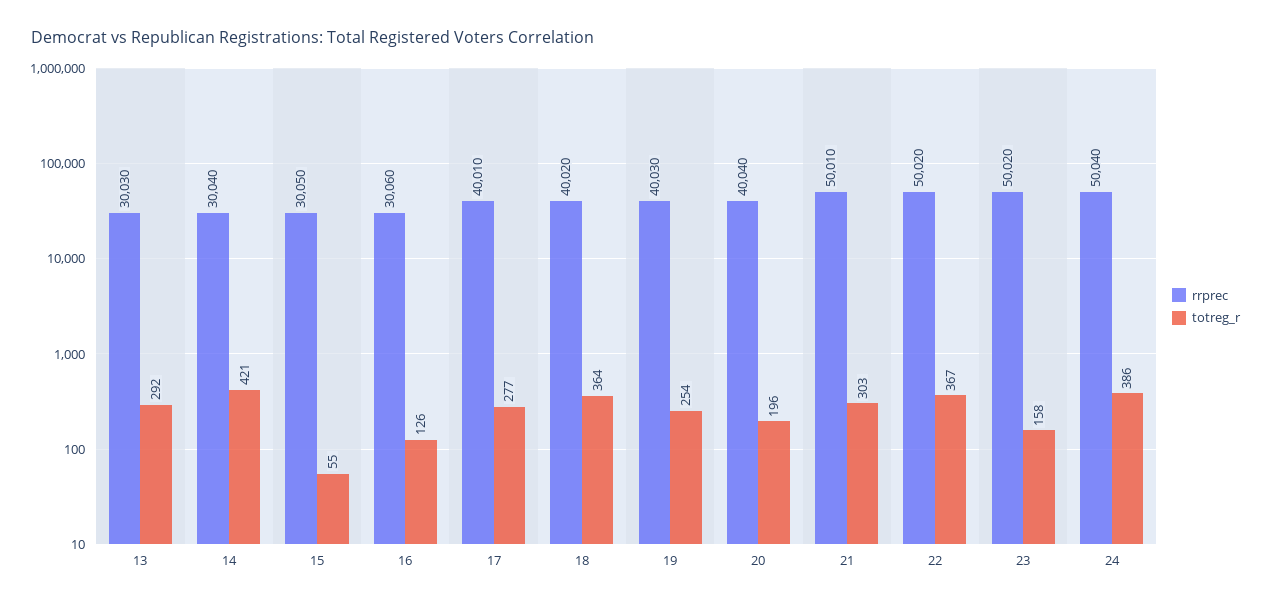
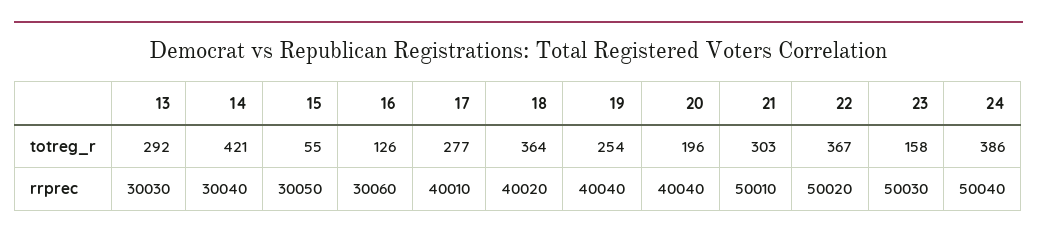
  {
    "rrprec": {
      "13": 30030,
      "14": 30040,
      "15": 30050,
      "16": 30060,
      "17": 40010,
      "18": 40020,
-     "19": 40030,
+     "19": 40040,
      "20": 40040,
      "21": 50010,
      "22": 50020,
-     "23": 50020,
+     "23": 50030,
      "24": 50040
    },
    "totreg_r": {
      "13": 292,
      "14": 421,
      "15": 55,
      "16": 126,
      "17": 277,
      "18": 364,
      "19": 254,
      "20": 196,
      "21": 303,
      "22": 367,
      "23": 158,
      "24": 386
    }
  }

